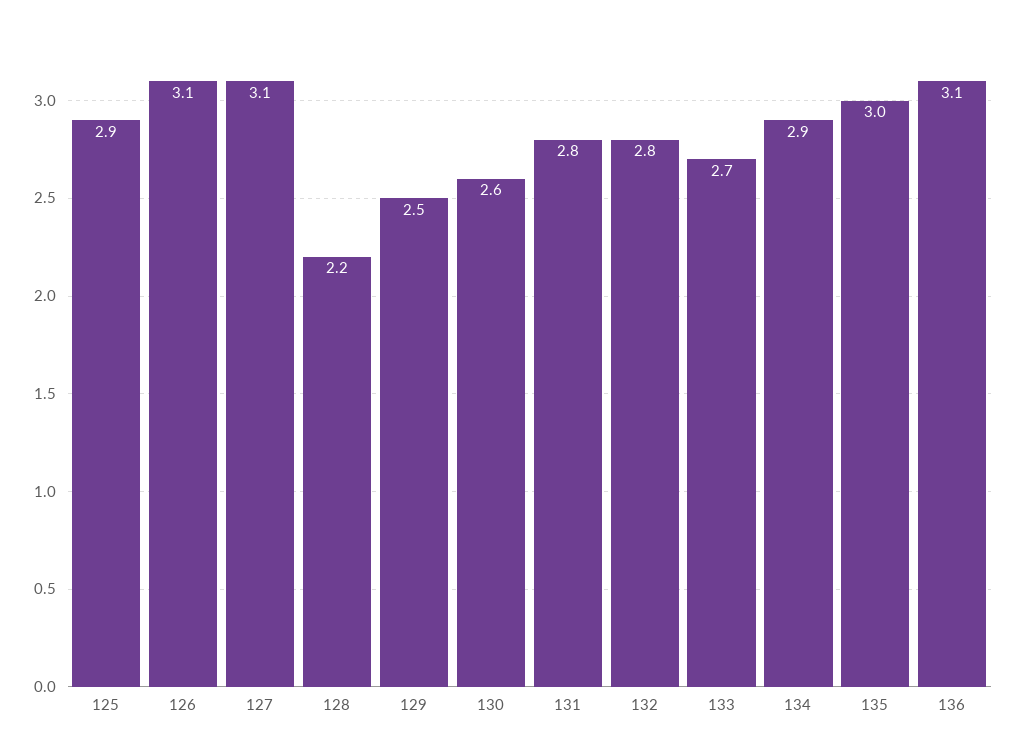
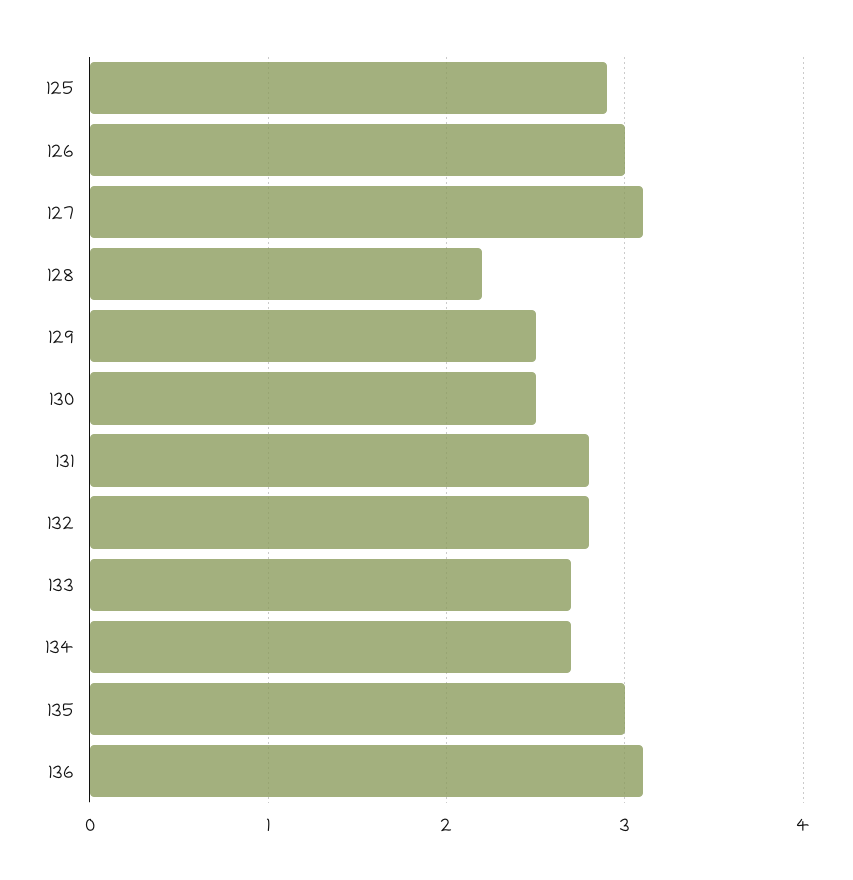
  {
    "125": 2.9,
-   "126": 3.1,
+   "126": 3,
    "127": 3.1,
    "128": 2.2,
    "129": 2.5,
-   "130": 2.6,
+   "130": 2.5,
    "131": 2.8,
    "132": 2.8,
    "133": 2.7,
-   "134": 2.9,
+   "134": 2.7,
    "135": 3,
    "136": 3.1
  }

